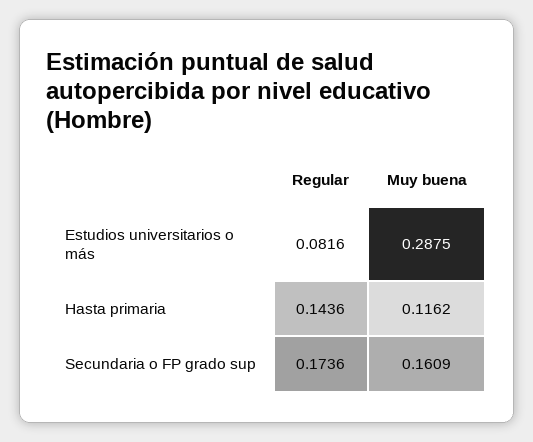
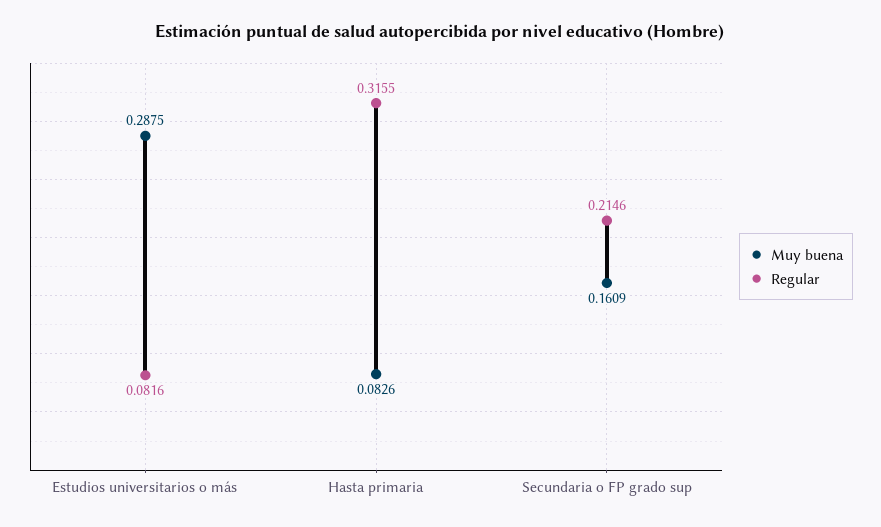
  {
    "Regular": {
      "Estudios universitarios o más": 0.0816,
-     "Hasta primaria": 0.1436,
+     "Hasta primaria": 0.3155,
-     "Secundaria o FP grado sup": 0.1736
+     "Secundaria o FP grado sup": 0.2146
    },
    "Muy buena": {
      "Estudios universitarios o más": 0.2875,
-     "Hasta primaria": 0.1162,
+     "Hasta primaria": 0.0826,
      "Secundaria o FP grado sup": 0.1609
    }
  }

